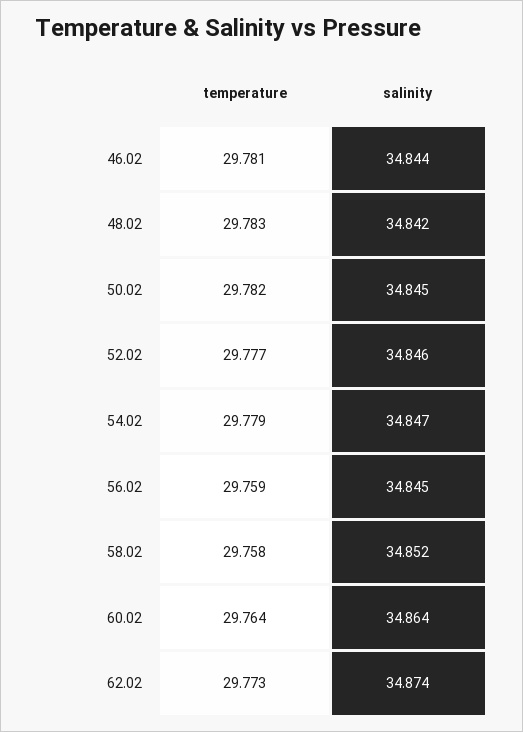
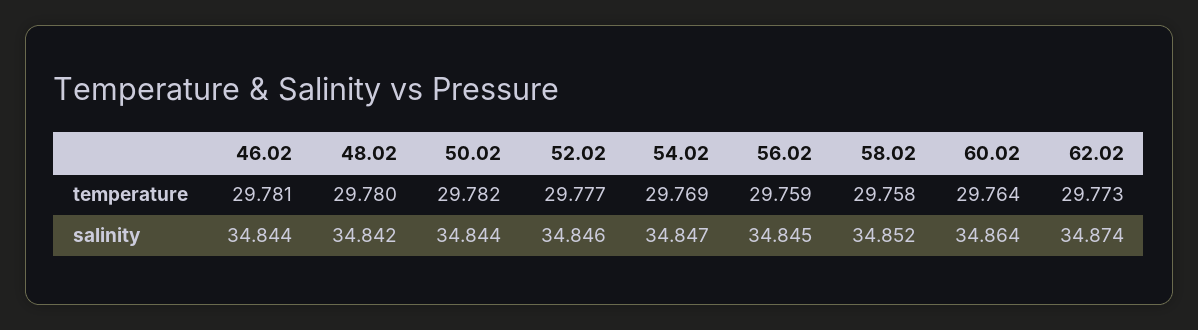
  {
    "temperature": {
      "46.02": 29.781,
-     "48.02": 29.783,
+     "48.02": 29.78,
      "50.02": 29.782,
      "52.02": 29.777,
-     "54.02": 29.779,
+     "54.02": 29.769,
      "56.02": 29.759,
      "58.02": 29.758,
      "60.02": 29.764,
      "62.02": 29.773
    },
    "salinity": {
      "46.02": 34.844,
      "48.02": 34.842,
-     "50.02": 34.845,
+     "50.02": 34.844,
      "52.02": 34.846,
      "54.02": 34.847,
      "56.02": 34.845,
      "58.02": 34.852,
      "60.02": 34.864,
      "62.02": 34.874
    }
  }

